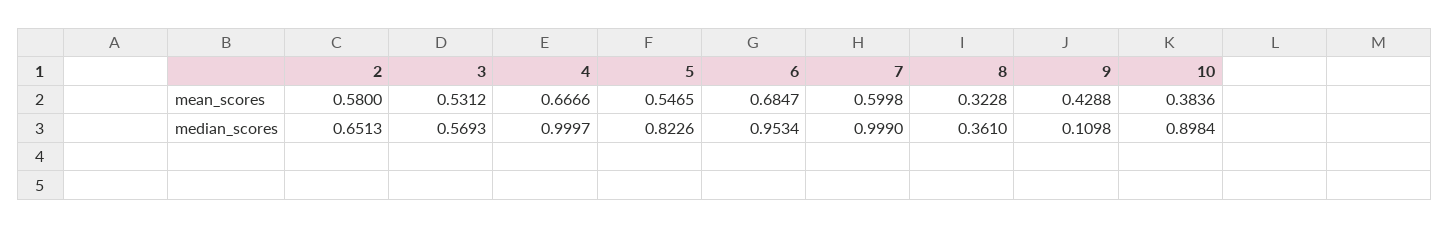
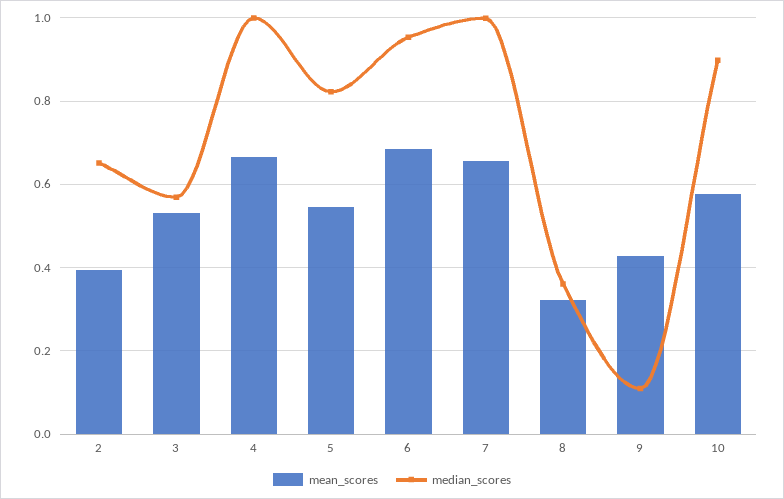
  {
    "mean_scores": {
-     "2": 0.58,
+     "2": 0.4,
      "3": 0.5312,
      "4": 0.6666,
      "5": 0.5465,
      "6": 0.6847,
-     "7": 0.5998,
+     "7": 0.66,
      "8": 0.3228,
      "9": 0.4288,
-     "10": 0.3836
+     "10": 0.58
    },
    "median_scores": {
      "2": 0.6513,
      "3": 0.5693,
      "4": 0.9997,
      "5": 0.8226,
      "6": 0.9534,
      "7": 0.999,
      "8": 0.361,
      "9": 0.1098,
      "10": 0.8984
    }
  }

